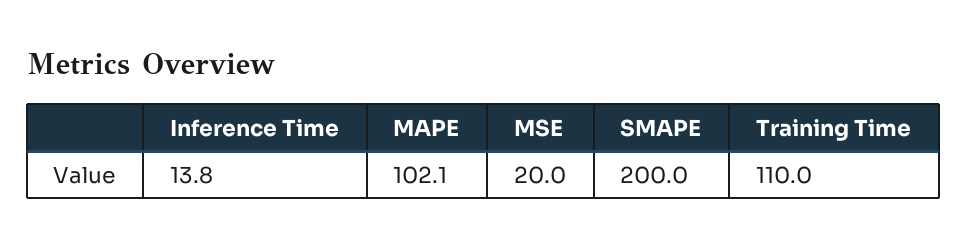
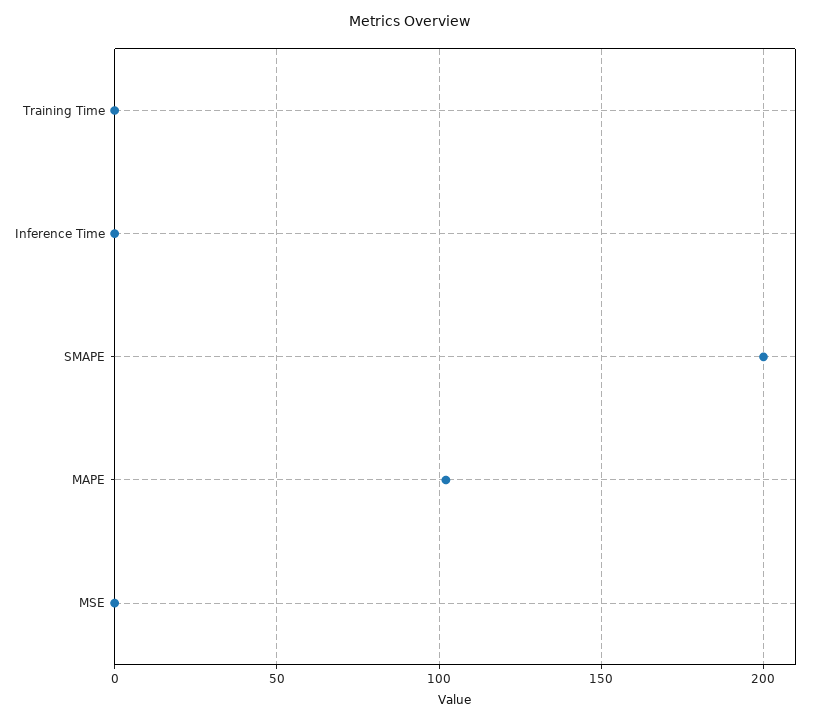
  {
-   "Inference Time": 13.8,
+   "Inference Time": 0,
    "MAPE": 102.1,
-   "MSE": 20,
+   "MSE": 0,
    "SMAPE": 200,
-   "Training Time": 110
+   "Training Time": 0
  }

